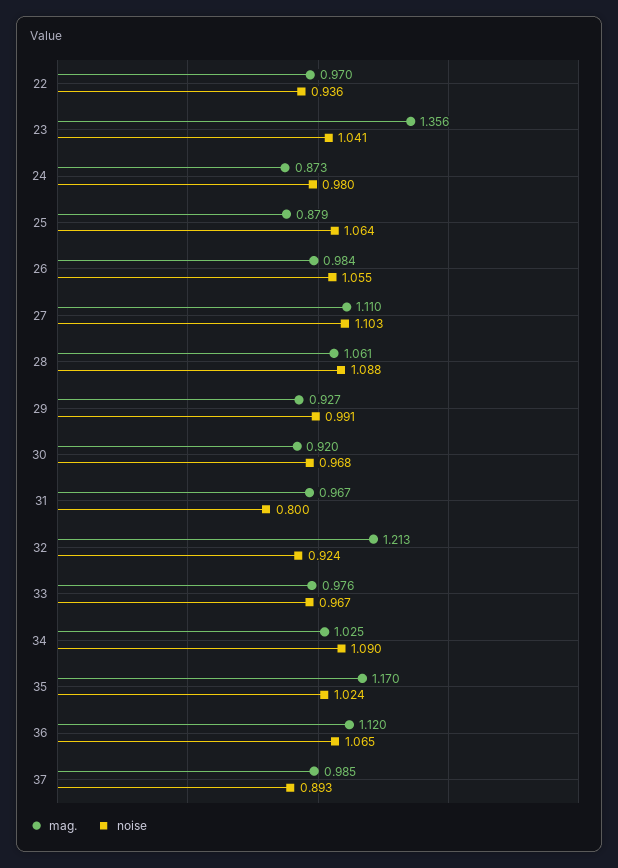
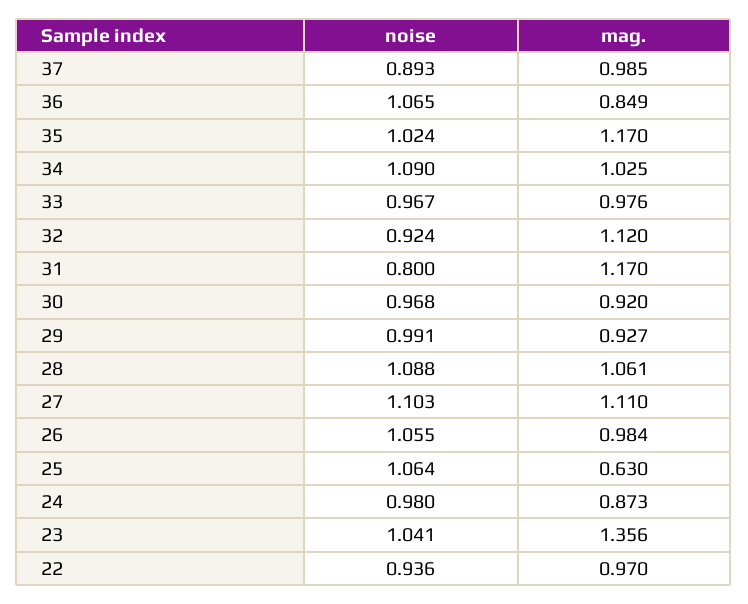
  {
    "mag.": {
      "22": 0.97,
      "23": 1.356,
      "24": 0.873,
-     "25": 0.879,
+     "25": 0.63,
      "26": 0.984,
      "27": 1.11,
      "28": 1.061,
      "29": 0.927,
      "30": 0.92,
-     "31": 0.967,
+     "31": 1.17,
-     "32": 1.213,
+     "32": 1.12,
      "33": 0.976,
      "34": 1.025,
      "35": 1.17,
-     "36": 1.12,
+     "36": 0.849,
      "37": 0.985
    },
    "noise": {
      "22": 0.936,
      "23": 1.041,
      "24": 0.98,
      "25": 1.064,
      "26": 1.055,
      "27": 1.103,
      "28": 1.088,
      "29": 0.991,
      "30": 0.968,
      "31": 0.8,
      "32": 0.924,
      "33": 0.967,
      "34": 1.09,
      "35": 1.024,
      "36": 1.065,
      "37": 0.893
    }
  }

